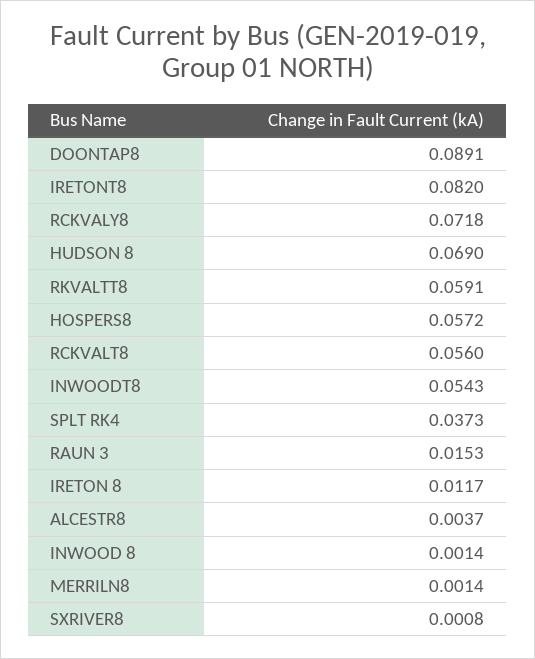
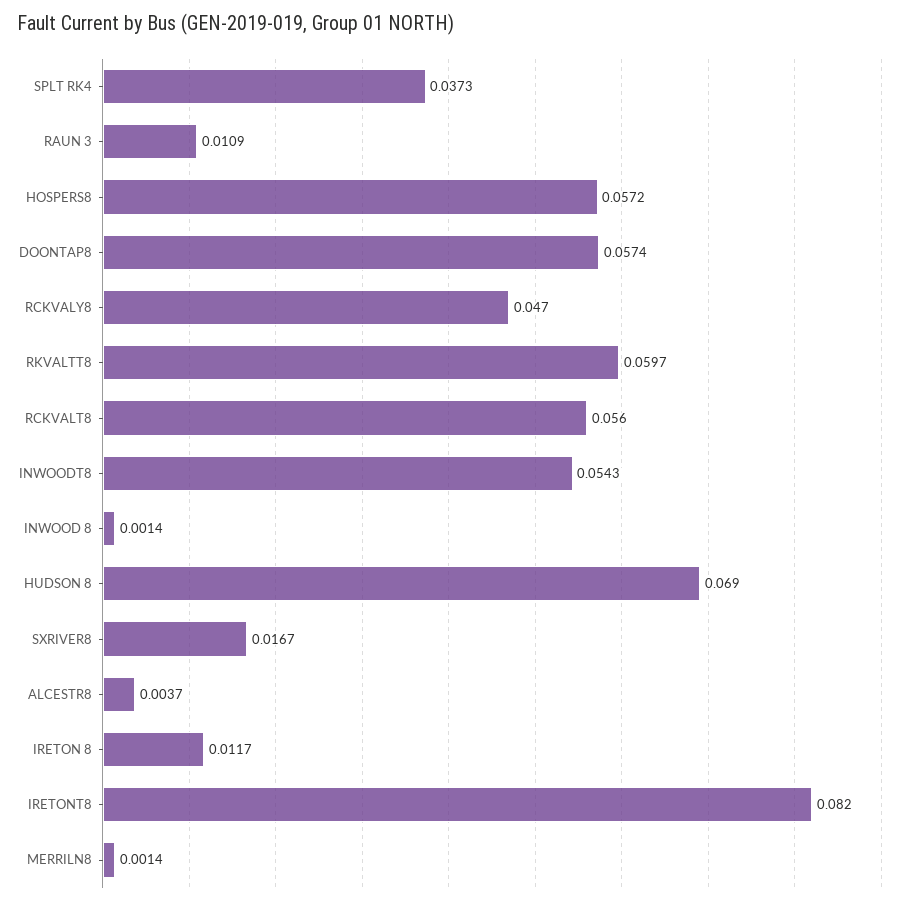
  {
-   "DOONTAP8": 0.0891,
+   "DOONTAP8": 0.0574,
    "IRETONT8": 0.082,
-   "RCKVALY8": 0.0718,
+   "RCKVALY8": 0.047,
    "HUDSON 8": 0.069,
-   "RKVALTT8": 0.0591,
+   "RKVALTT8": 0.0597,
    "HOSPERS8": 0.0572,
    "RCKVALT8": 0.056,
    "INWOODT8": 0.0543,
    "SPLT RK4": 0.0373,
-   "RAUN 3": 0.0153,
+   "RAUN 3": 0.0109,
    "IRETON 8": 0.0117,
    "ALCESTR8": 0.0037,
    "INWOOD 8": 0.0014,
    "MERRILN8": 0.0014,
-   "SXRIVER8": 0.0008
+   "SXRIVER8": 0.0167
  }

